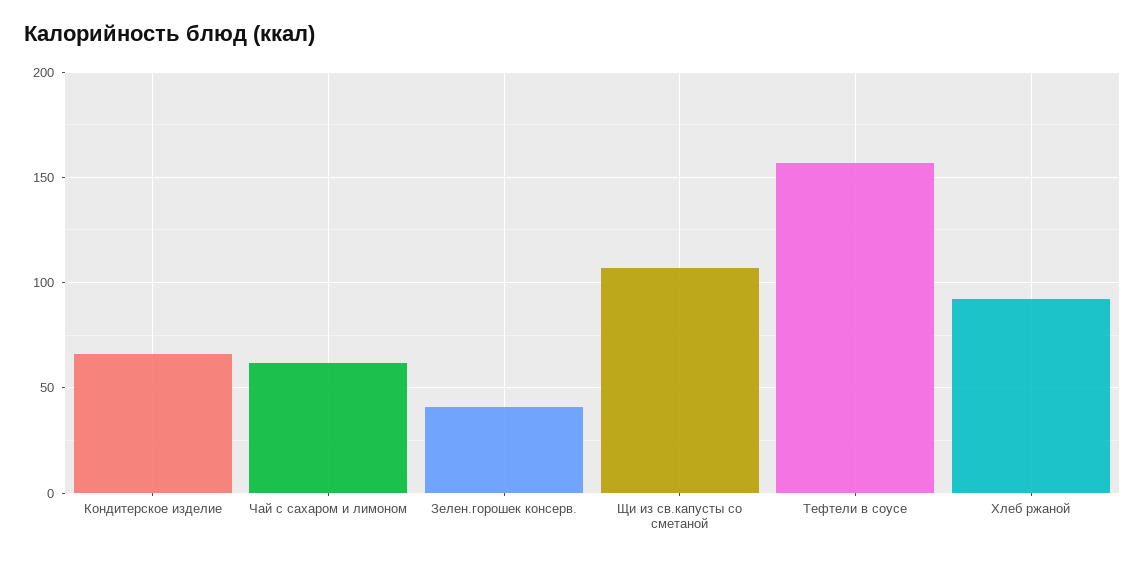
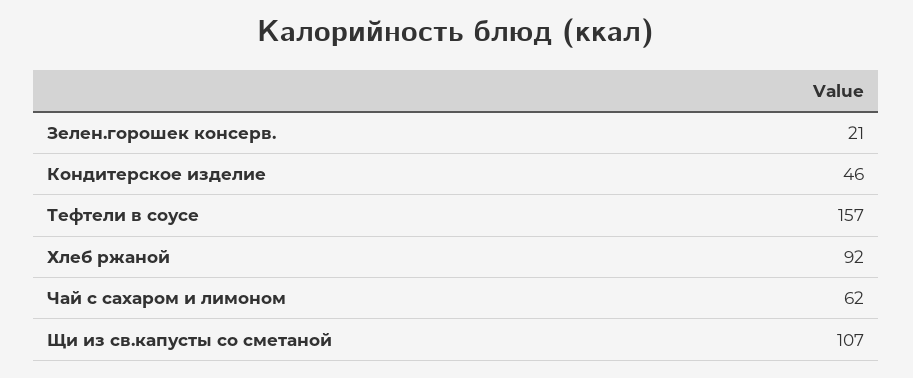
  {
-   "Кондитерское изделие": 65,
+   "Кондитерское изделие": 46,
    "Чай с сахаром и лимоном": 62,
-   "Зелен.горошек консерв.": 40,
+   "Зелен.горошек консерв.": 21,
    "Щи из св.капусты со сметаной": 107,
    "Тефтели в соусе": 157,
    "Хлеб ржаной": 92
  }

